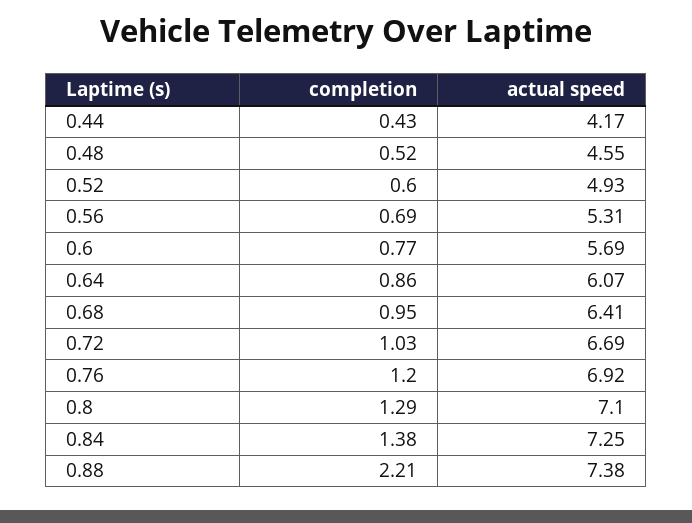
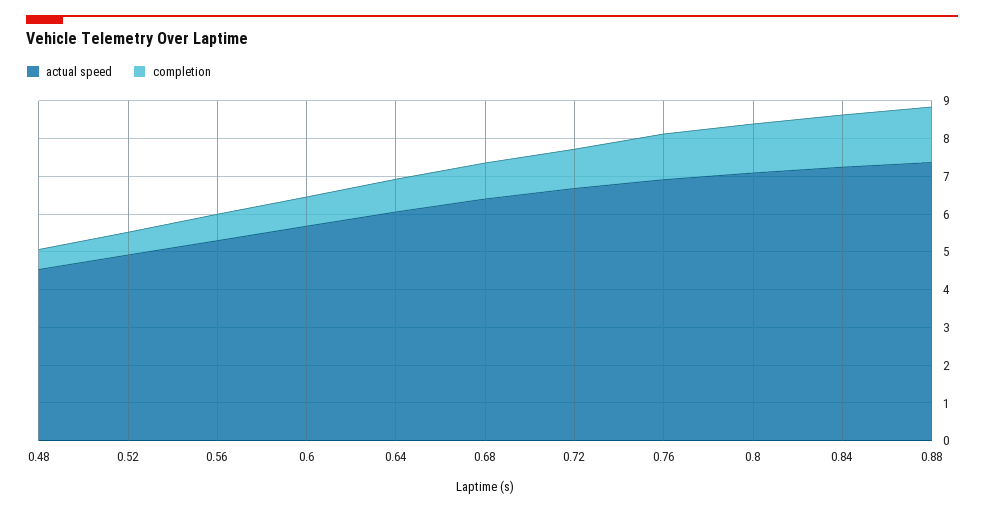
  {
    "completion": {
-     "0.44": 0.43,
      "0.48": 0.52,
      "0.52": 0.6,
      "0.56": 0.69,
      "0.6": 0.77,
      "0.64": 0.86,
      "0.68": 0.95,
      "0.72": 1.03,
      "0.76": 1.2,
      "0.8": 1.29,
      "0.84": 1.38,
-     "0.88": 2.21
+     "0.88": 1.5
    },
    "actual speed": {
-     "0.44": 4.17,
      "0.48": 4.55,
      "0.52": 4.93,
      "0.56": 5.31,
      "0.6": 5.69,
      "0.64": 6.07,
      "0.68": 6.41,
      "0.72": 6.69,
      "0.76": 6.92,
      "0.8": 7.1,
      "0.84": 7.25,
      "0.88": 7.38
    }
  }

